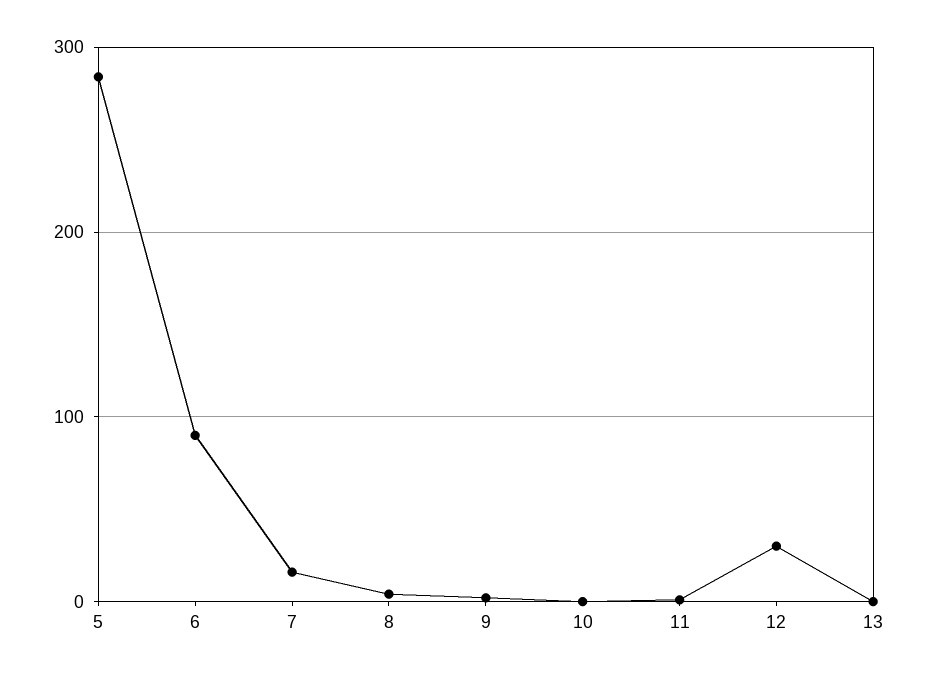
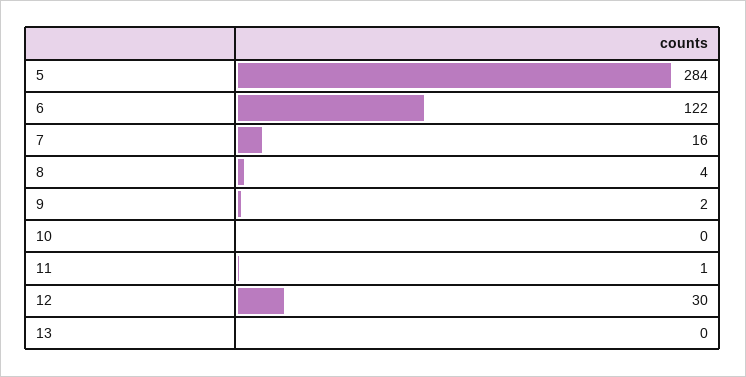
  {
    "5": 284,
-   "6": 90,
+   "6": 122,
    "7": 16,
    "8": 4,
    "9": 2,
    "10": 0,
    "11": 1,
    "12": 30,
    "13": 0
  }

